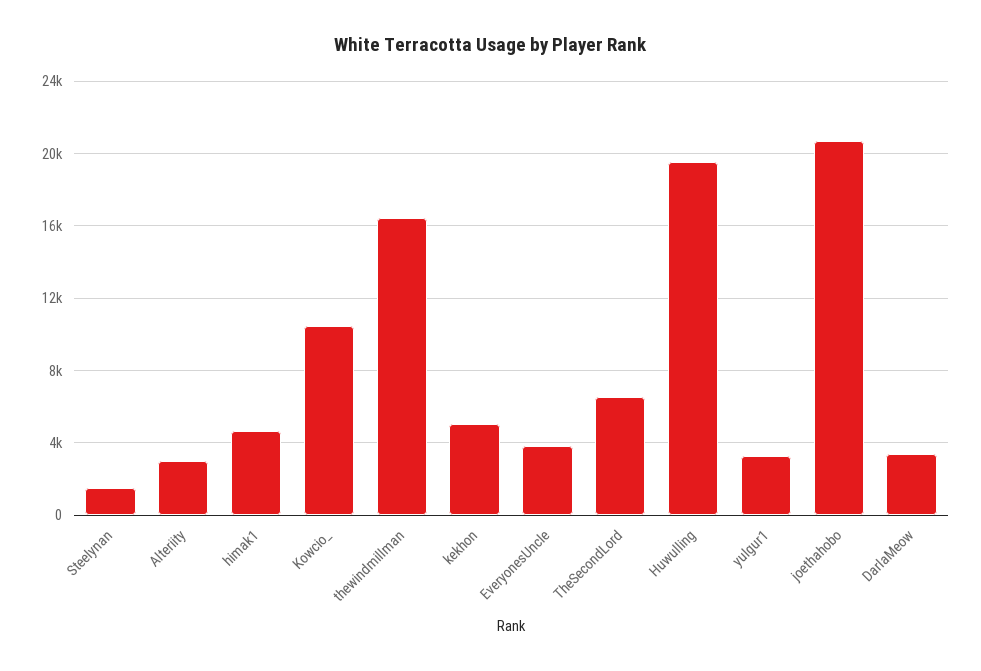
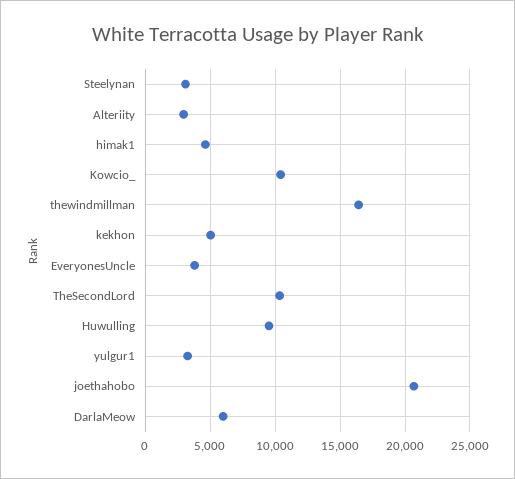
  {
-   "Steelynan": 1500,
+   "Steelynan": 3000,
    "Alteriity": 3000,
    "himak1": 4500,
    "Kowcio_": 10500,
    "thewindmillman": 16500,
    "kekhon": 5000,
    "EveryonesUncle": 4000,
-   "TheSecondLord": 6500,
+   "TheSecondLord": 10500,
-   "Huwulling": 19500,
+   "Huwulling": 9500,
    "yulgur1": 3500,
    "joethahobo": 20500,
-   "DarlaMeow": 3500
+   "DarlaMeow": 6000
  }

